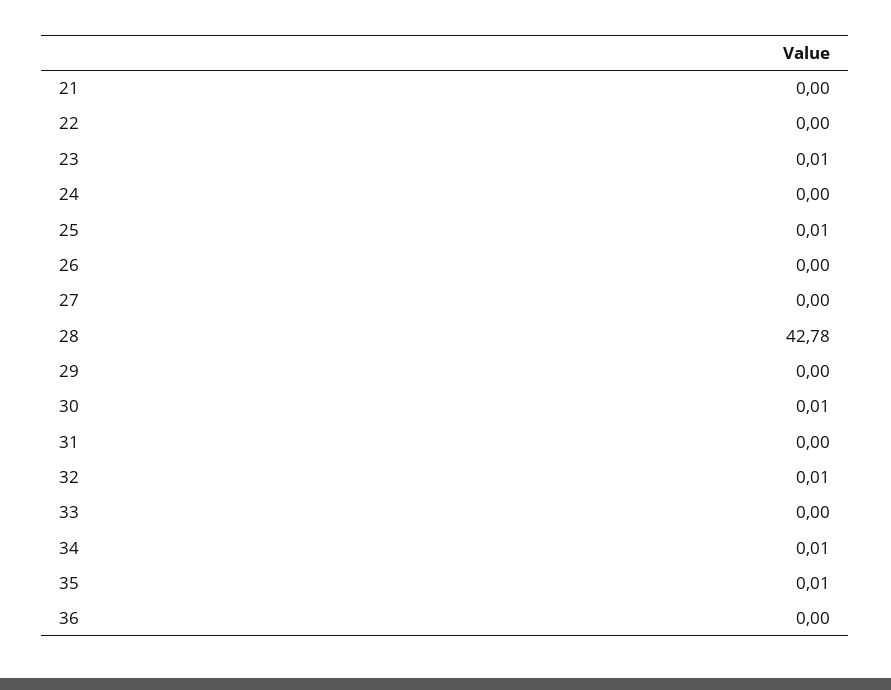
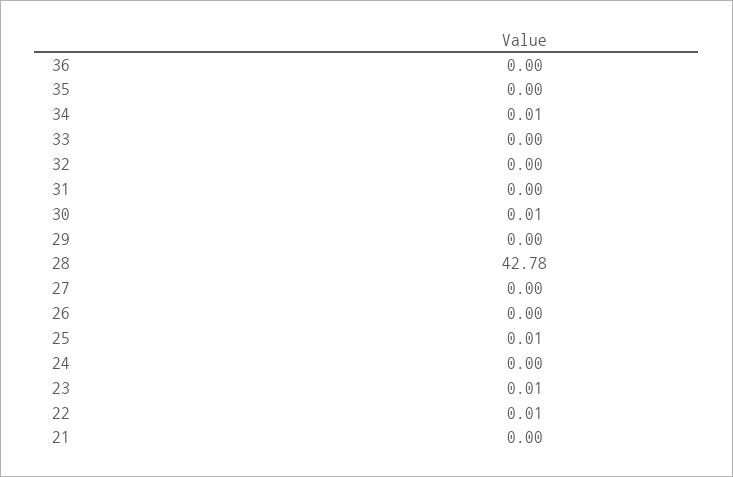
  {
    "21": 0,
-   "22": 0,
+   "22": 0.01,
    "23": 0.01,
    "24": 0,
    "25": 0.01,
    "26": 0,
    "27": 0,
    "28": 42.78,
    "29": 0,
    "30": 0.01,
    "31": 0,
-   "32": 0.01,
+   "32": 0,
    "33": 0,
    "34": 0.01,
-   "35": 0.01,
+   "35": 0,
    "36": 0
  }

